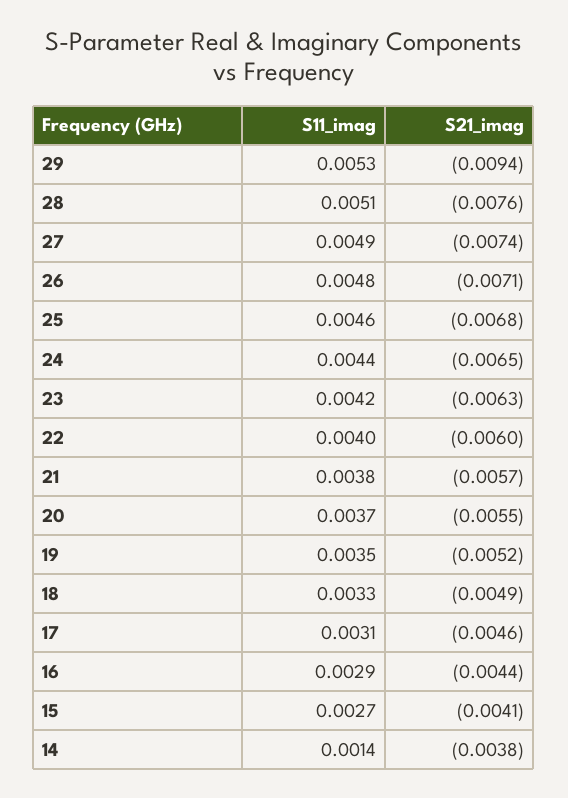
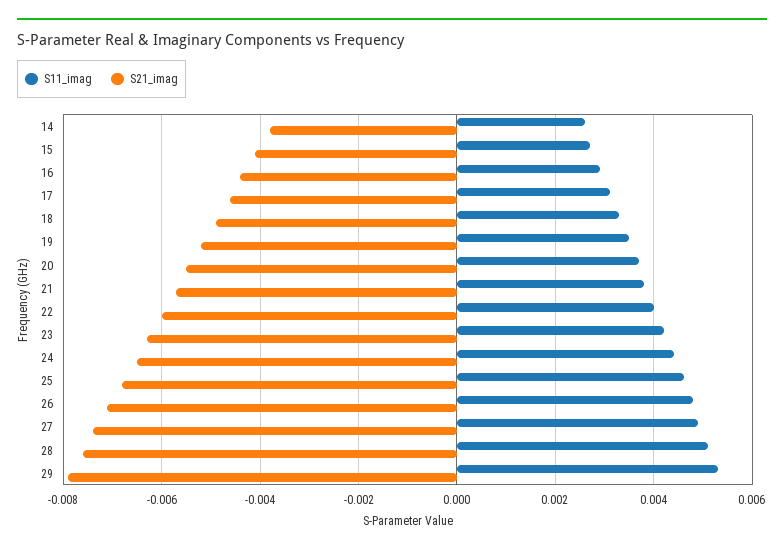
  {
    "S11_imag": {
      "29": 0.0053,
      "28": 0.0051,
      "27": 0.0049,
      "26": 0.0048,
      "25": 0.0046,
      "24": 0.0044,
      "23": 0.0042,
      "22": 0.004,
      "21": 0.0038,
      "20": 0.0037,
      "19": 0.0035,
      "18": 0.0033,
      "17": 0.0031,
      "16": 0.0029,
      "15": 0.0027,
-     "14": 0.0014
+     "14": 0.0025
    },
    "S21_imag": {
-     "29": -0.0094,
+     "29": -0.008,
      "28": -0.0076,
      "27": -0.0074,
      "26": -0.0071,
      "25": -0.0068,
      "24": -0.0065,
      "23": -0.0063,
      "22": -0.006,
      "21": -0.0057,
      "20": -0.0055,
      "19": -0.0052,
      "18": -0.0049,
      "17": -0.0046,
      "16": -0.0044,
      "15": -0.0041,
      "14": -0.0038
    }
  }

